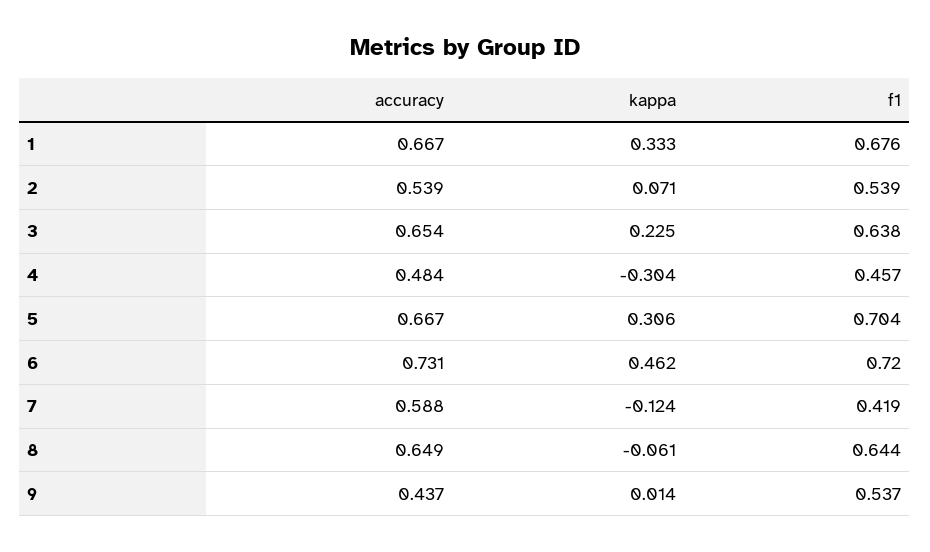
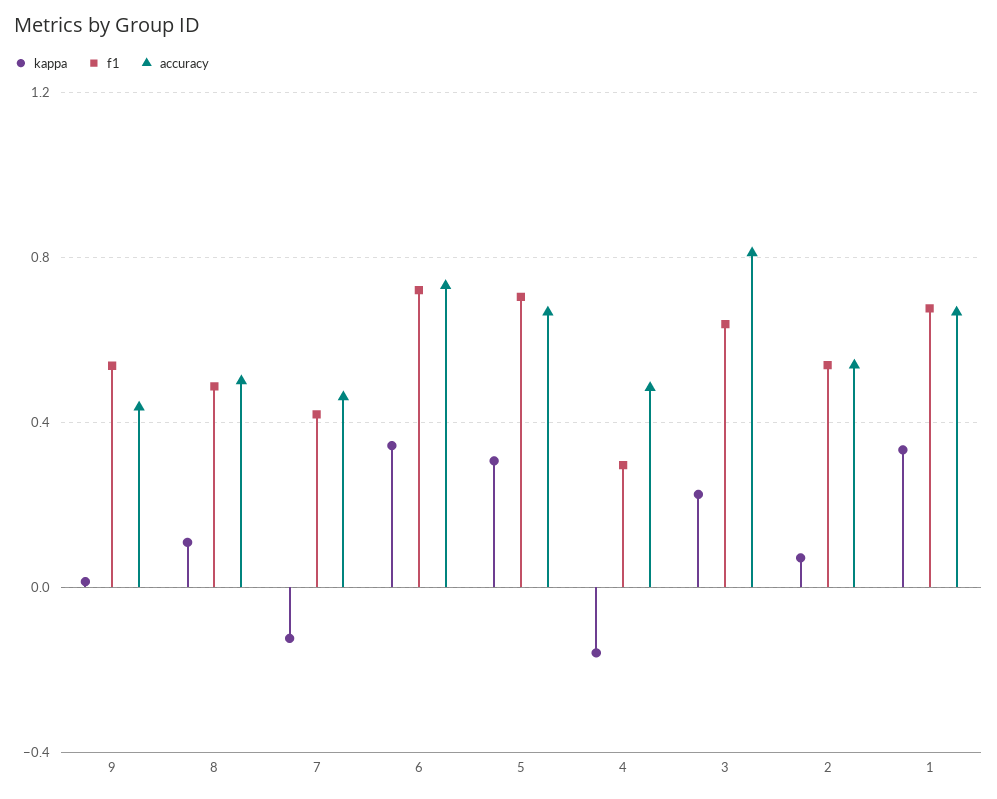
  {
    "accuracy": {
      "1": 0.667,
      "2": 0.539,
-     "3": 0.654,
+     "3": 0.8,
      "4": 0.484,
      "5": 0.667,
      "6": 0.731,
-     "7": 0.588,
+     "7": 0.45,
-     "8": 0.649,
+     "8": 0.5,
      "9": 0.437
    },
    "kappa": {
      "1": 0.333,
      "2": 0.071,
      "3": 0.225,
-     "4": -0.304,
+     "4": -0.15,
      "5": 0.306,
-     "6": 0.462,
+     "6": 0.35,
      "7": -0.124,
-     "8": -0.061,
+     "8": 0.1,
      "9": 0.014
    },
    "f1": {
      "1": 0.676,
      "2": 0.539,
      "3": 0.638,
-     "4": 0.457,
+     "4": 0.3,
      "5": 0.704,
      "6": 0.72,
      "7": 0.419,
-     "8": 0.644,
+     "8": 0.5,
      "9": 0.537
    }
  }

